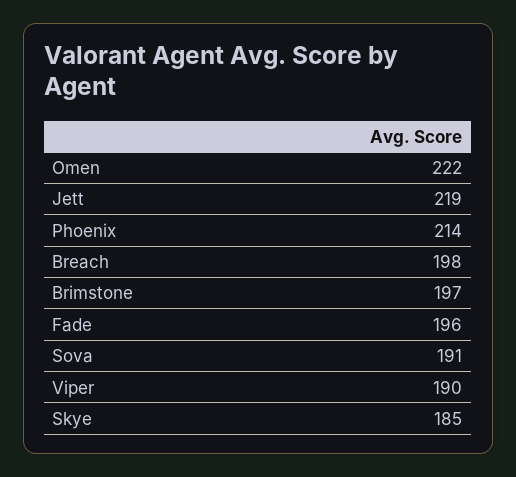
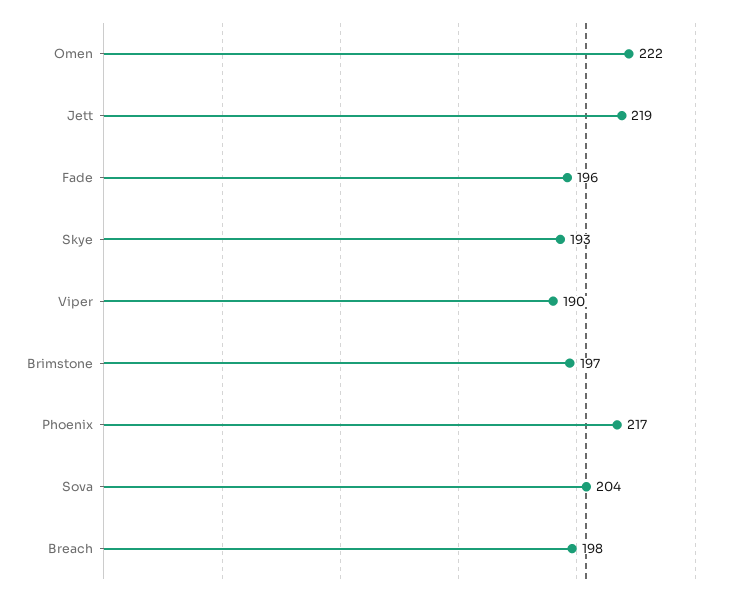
  {
    "Omen": 222,
    "Jett": 219,
-   "Phoenix": 214,
+   "Phoenix": 217,
    "Breach": 198,
    "Brimstone": 197,
    "Fade": 196,
-   "Sova": 191,
+   "Sova": 204,
    "Viper": 190,
-   "Skye": 185
+   "Skye": 193
  }

